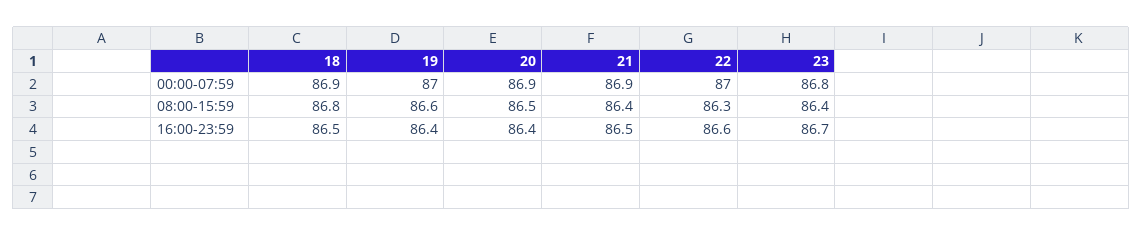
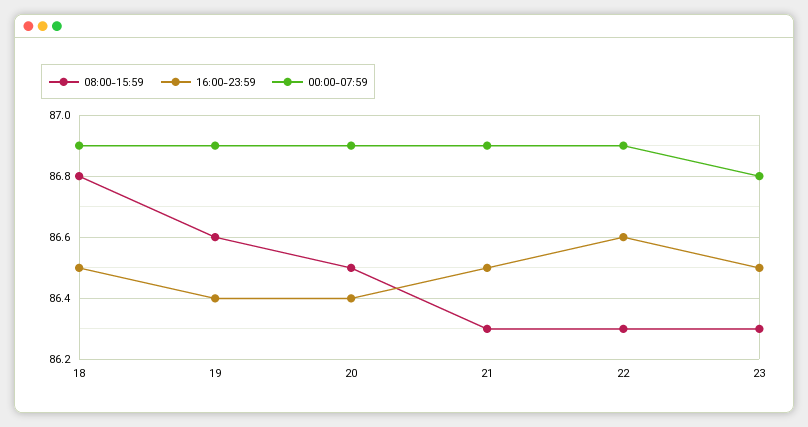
  {
    "00:00-07:59": {
      "18": 86.9,
-     "19": 87,
+     "19": 86.9,
      "20": 86.9,
      "21": 86.9,
-     "22": 87,
+     "22": 86.9,
      "23": 86.8
    },
    "08:00-15:59": {
      "18": 86.8,
      "19": 86.6,
      "20": 86.5,
-     "21": 86.4,
+     "21": 86.3,
      "22": 86.3,
-     "23": 86.4
+     "23": 86.3
    },
    "16:00-23:59": {
      "18": 86.5,
      "19": 86.4,
      "20": 86.4,
      "21": 86.5,
      "22": 86.6,
-     "23": 86.7
+     "23": 86.5
    }
  }

